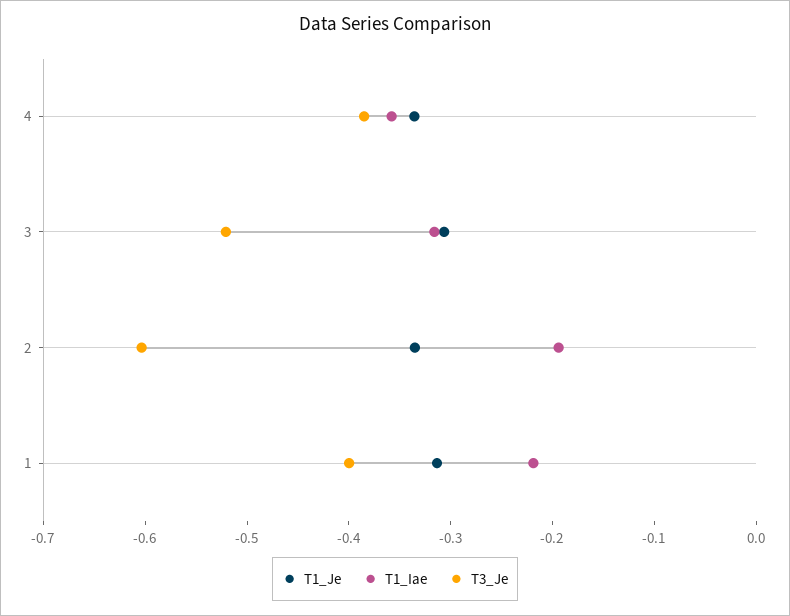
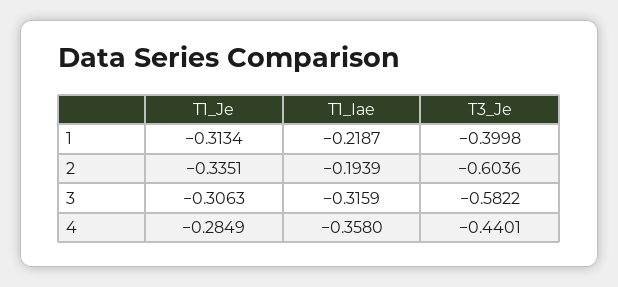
  {
    "T1_Je": {
-     "4": -0.34,
+     "4": -0.2849,
      "3": -0.3063,
      "2": -0.3351,
      "1": -0.3134
    },
    "T1_Iae": {
      "4": -0.358,
      "3": -0.3159,
      "2": -0.1939,
      "1": -0.2187
    },
    "T3_Je": {
-     "4": -0.38,
+     "4": -0.4401,
-     "3": -0.52,
+     "3": -0.5822,
      "2": -0.6036,
      "1": -0.3998
    }
  }

